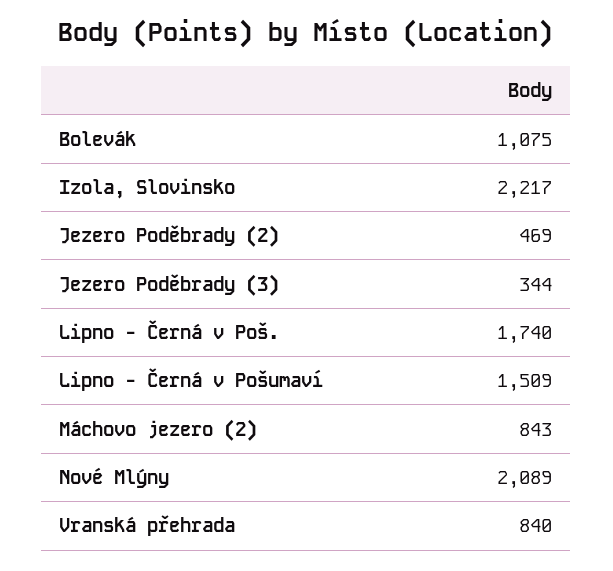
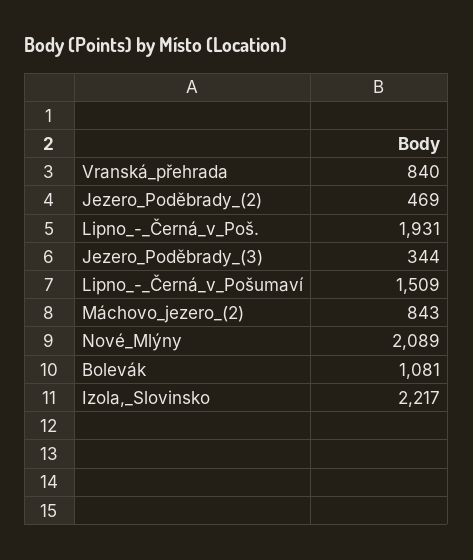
  {
-   "Bolevák": 1075,
+   "Bolevák": 1081,
    "Izola, Slovinsko": 2217,
    "Jezero Poděbrady (2)": 469,
    "Jezero Poděbrady (3)": 344,
-   "Lipno - Černá v Poš.": 1740,
+   "Lipno - Černá v Poš.": 1931,
    "Lipno - Černá v Pošumaví": 1509,
    "Máchovo jezero (2)": 843,
    "Nové Mlýny": 2089,
    "Vranská přehrada": 840
  }

